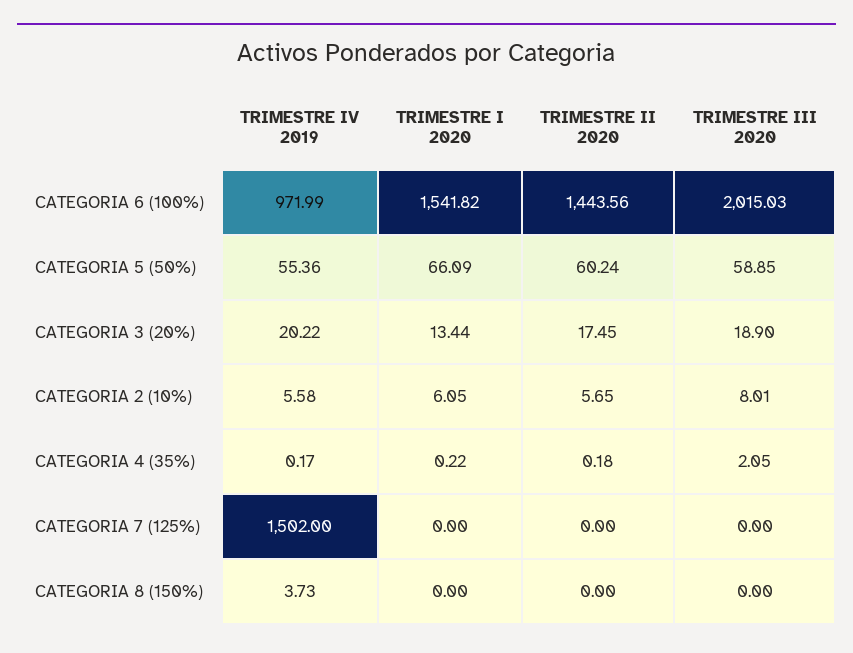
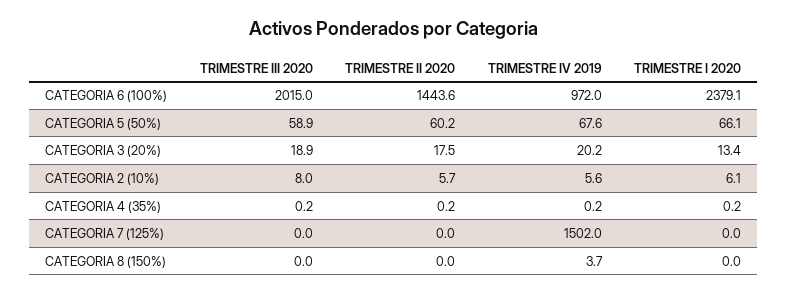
  {
    "TRIMESTRE IV 2019": {
      "CATEGORIA 6 (100%)": 971.99,
-     "CATEGORIA 5 (50%)": 55.36,
+     "CATEGORIA 5 (50%)": 67.6,
      "CATEGORIA 3 (20%)": 20.22,
      "CATEGORIA 2 (10%)": 5.58,
      "CATEGORIA 4 (35%)": 0.17,
      "CATEGORIA 7 (125%)": 1502,
      "CATEGORIA 8 (150%)": 3.73
    },
    "TRIMESTRE I 2020": {
-     "CATEGORIA 6 (100%)": 1541.82,
+     "CATEGORIA 6 (100%)": 2379.1,
      "CATEGORIA 5 (50%)": 66.09,
      "CATEGORIA 3 (20%)": 13.44,
      "CATEGORIA 2 (10%)": 6.05,
      "CATEGORIA 4 (35%)": 0.22,
      "CATEGORIA 7 (125%)": 0,
      "CATEGORIA 8 (150%)": 0
    },
    "TRIMESTRE II 2020": {
      "CATEGORIA 6 (100%)": 1443.56,
      "CATEGORIA 5 (50%)": 60.24,
      "CATEGORIA 3 (20%)": 17.45,
      "CATEGORIA 2 (10%)": 5.65,
      "CATEGORIA 4 (35%)": 0.18,
      "CATEGORIA 7 (125%)": 0,
      "CATEGORIA 8 (150%)": 0
    },
    "TRIMESTRE III 2020": {
      "CATEGORIA 6 (100%)": 2015.03,
      "CATEGORIA 5 (50%)": 58.85,
      "CATEGORIA 3 (20%)": 18.9,
      "CATEGORIA 2 (10%)": 8.01,
-     "CATEGORIA 4 (35%)": 2.05,
+     "CATEGORIA 4 (35%)": 0.2,
      "CATEGORIA 7 (125%)": 0,
      "CATEGORIA 8 (150%)": 0
    }
  }

